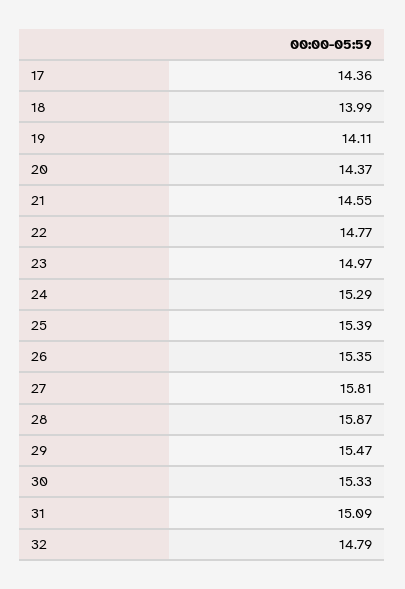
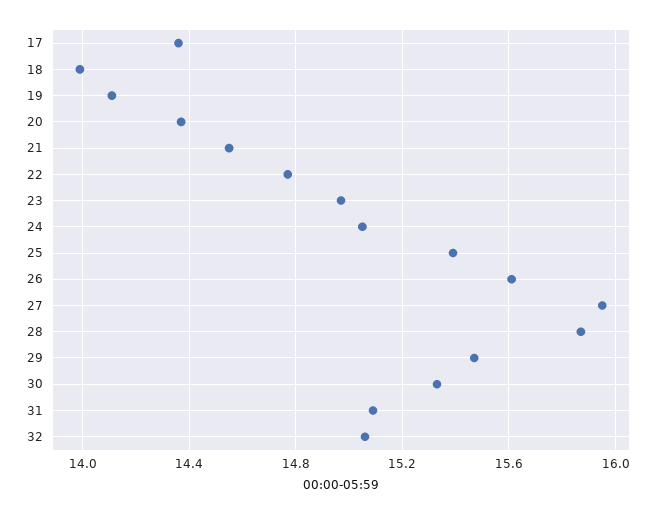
  {
    "17": 14.36,
    "18": 13.99,
    "19": 14.11,
    "20": 14.37,
    "21": 14.55,
    "22": 14.77,
    "23": 14.97,
-   "24": 15.29,
+   "24": 15.05,
    "25": 15.39,
-   "26": 15.35,
+   "26": 15.6,
-   "27": 15.81,
+   "27": 15.95,
    "28": 15.87,
    "29": 15.47,
    "30": 15.33,
    "31": 15.09,
-   "32": 14.79
+   "32": 15.05
  }

